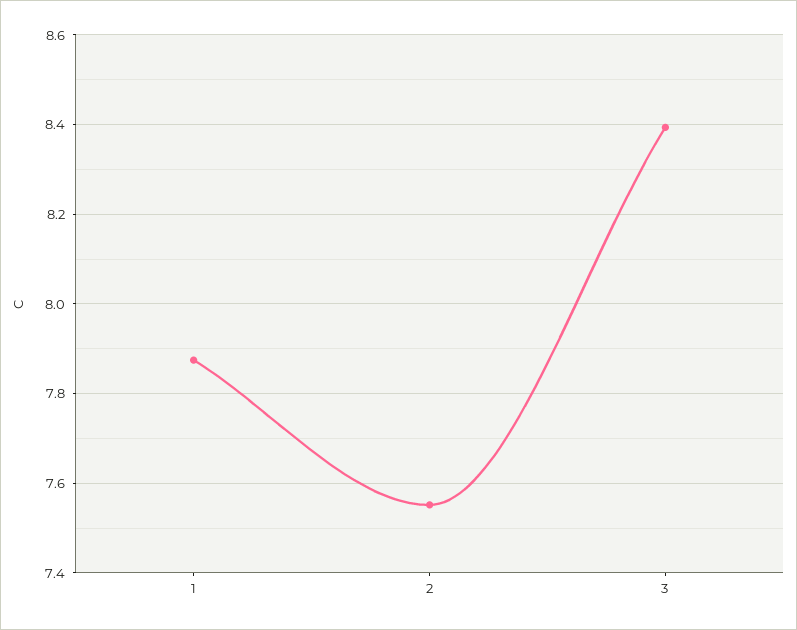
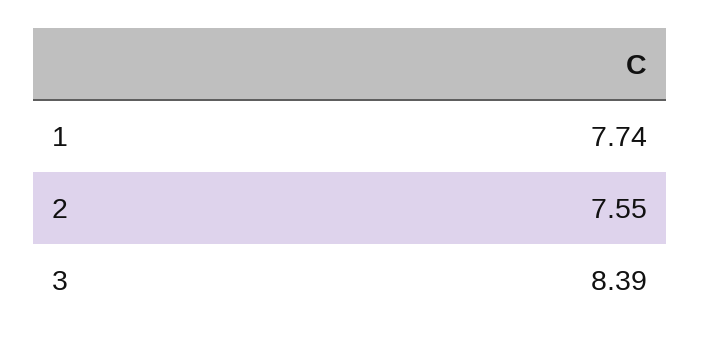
  {
-   "1": 7.88,
+   "1": 7.74,
    "2": 7.55,
    "3": 8.39
  }

